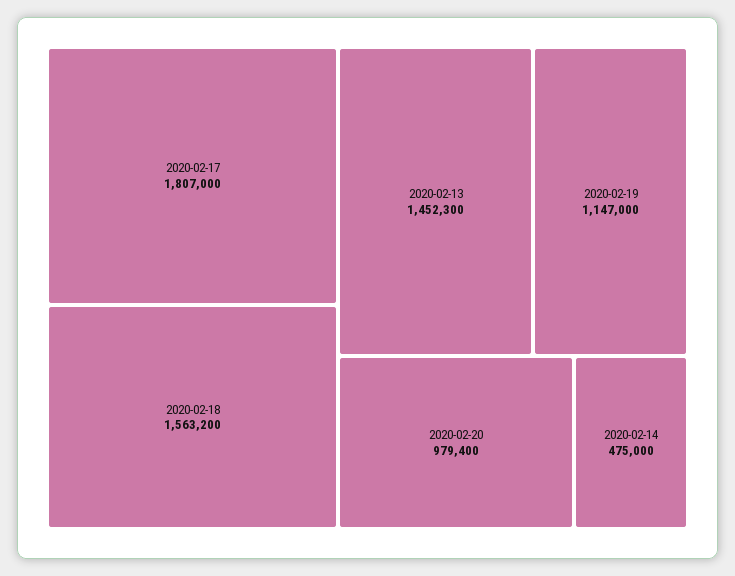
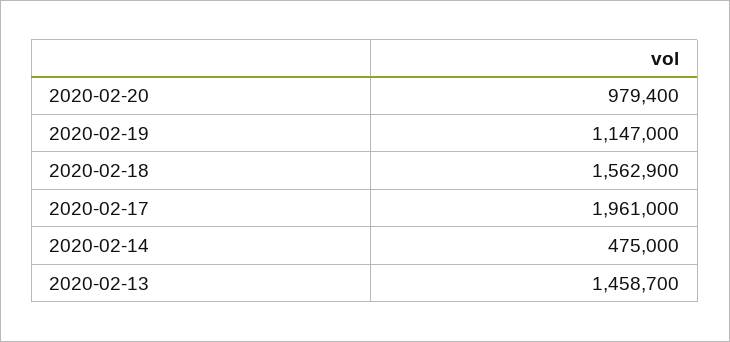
  {
-   "2020-02-17": 1807000,
+   "2020-02-17": 1961000,
-   "2020-02-18": 1563200,
+   "2020-02-18": 1562900,
-   "2020-02-13": 1452300,
+   "2020-02-13": 1458700,
    "2020-02-19": 1147000,
    "2020-02-20": 979400,
    "2020-02-14": 475000
  }

